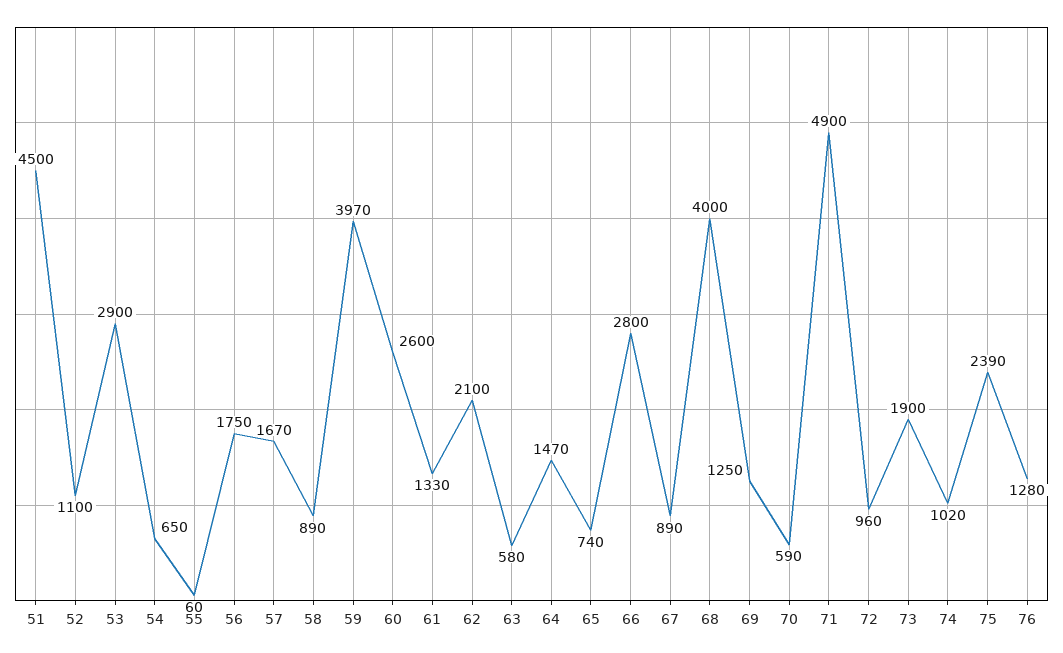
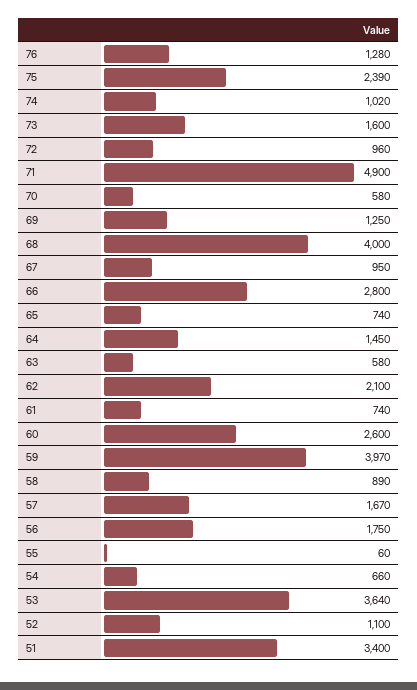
  {
-   "51": 4500,
+   "51": 3400,
    "52": 1100,
-   "53": 2900,
+   "53": 3640,
-   "54": 650,
+   "54": 660,
    "55": 60,
    "56": 1750,
    "57": 1670,
    "58": 890,
    "59": 3970,
    "60": 2600,
-   "61": 1330,
+   "61": 740,
    "62": 2100,
    "63": 580,
-   "64": 1470,
+   "64": 1450,
    "65": 740,
    "66": 2800,
-   "67": 890,
+   "67": 950,
    "68": 4000,
    "69": 1250,
-   "70": 590,
+   "70": 580,
    "71": 4900,
    "72": 960,
-   "73": 1900,
+   "73": 1600,
    "74": 1020,
    "75": 2390,
    "76": 1280
  }

